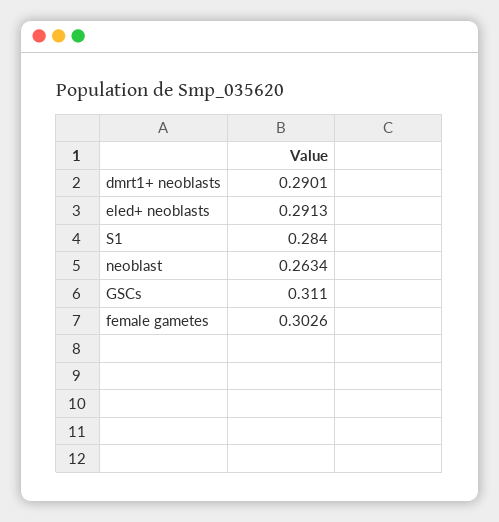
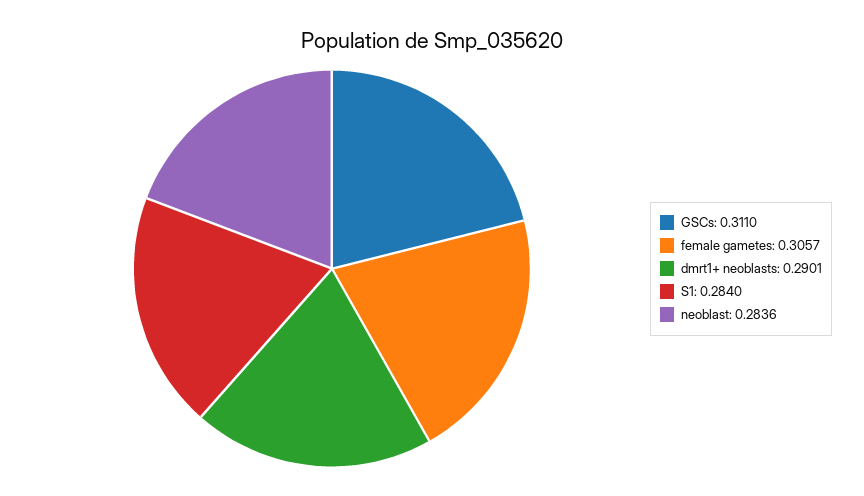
  {
    "dmrt1+ neoblasts": 0.2901,
-   "eled+ neoblasts": 0.2913,
    "S1": 0.284,
-   "neoblast": 0.2634,
+   "neoblast": 0.2836,
    "GSCs": 0.311,
-   "female gametes": 0.3026
+   "female gametes": 0.3057
  }

